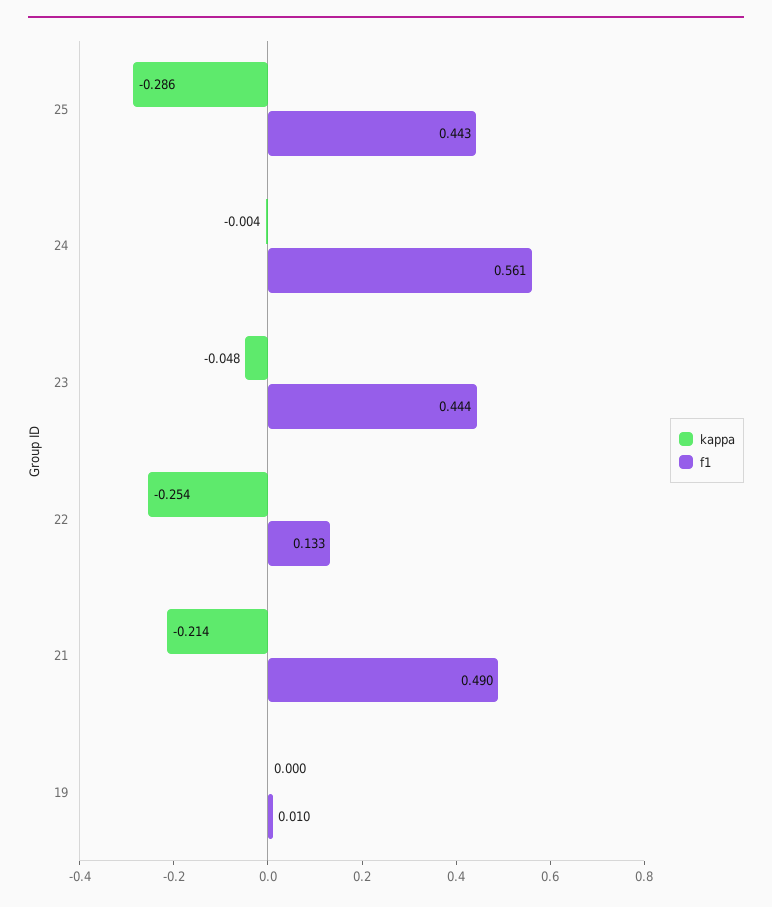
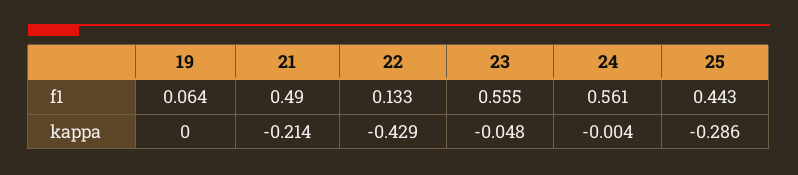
  {
    "kappa": {
      "25": -0.286,
      "24": -0.004,
      "23": -0.048,
-     "22": -0.254,
+     "22": -0.429,
      "21": -0.214,
      "19": 0
    },
    "f1": {
      "25": 0.443,
      "24": 0.561,
-     "23": 0.444,
+     "23": 0.555,
      "22": 0.133,
      "21": 0.49,
-     "19": 0.01
+     "19": 0.064
    }
  }

